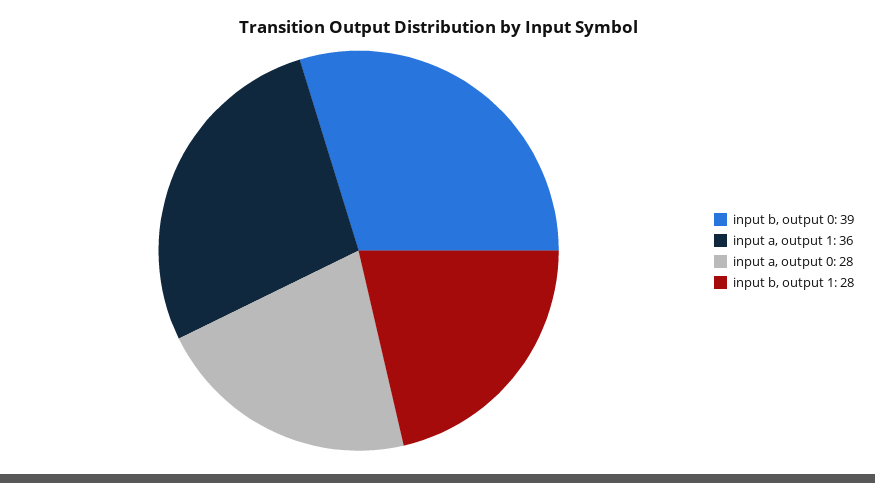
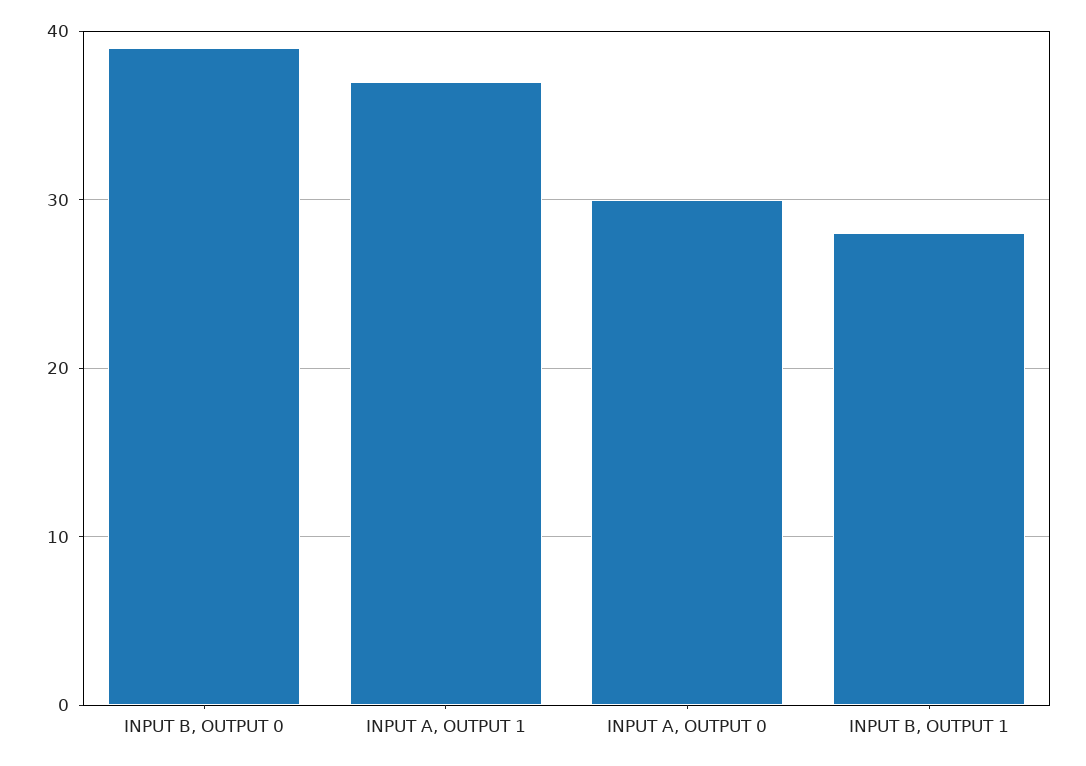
  {
    "input b, output 0": 39,
-   "input a, output 1": 36,
+   "input a, output 1": 37,
-   "input a, output 0": 28,
+   "input a, output 0": 30,
    "input b, output 1": 28
  }

